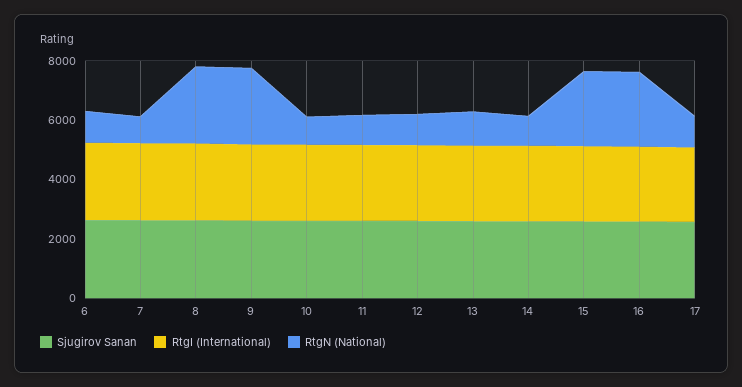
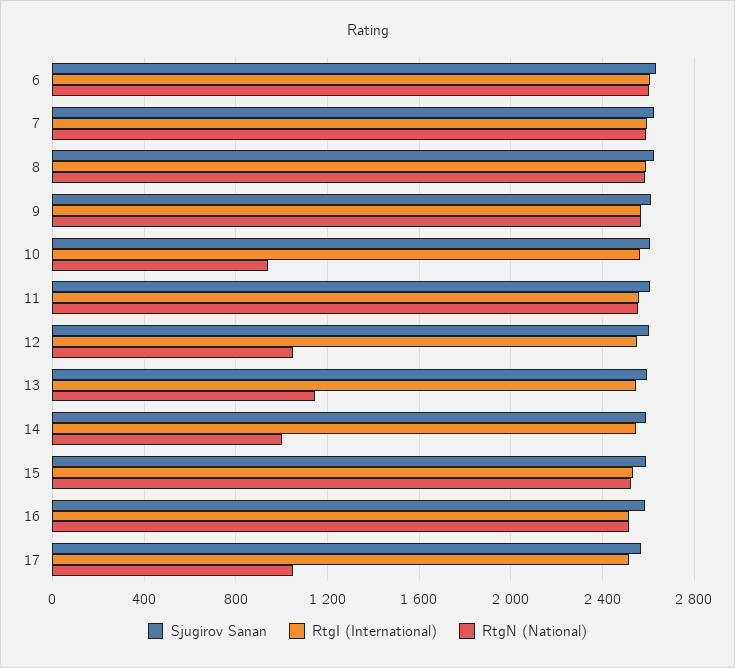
  {
    "Sjugirov Sanan": {
      "6": 2650,
      "7": 2650,
      "8": 2650,
      "9": 2600,
      "10": 2600,
      "11": 2600,
      "12": 2600,
      "13": 2600,
      "14": 2600,
      "15": 2600,
      "16": 2600,
      "17": 2550
    },
    "RtgI (International)": {
      "6": 2600,
      "7": 2600,
      "8": 2600,
      "9": 2550,
      "10": 2550,
      "11": 2550,
      "12": 2550,
      "13": 2550,
      "14": 2550,
      "15": 2550,
      "16": 2500,
      "17": 2500
    },
    "RtgN (National)": {
-     "6": 1000,
+     "6": 2600,
-     "7": 1000,
+     "7": 2600,
      "8": 2600,
      "9": 2550,
      "10": 950,
-     "11": 1000,
+     "11": 2550,
      "12": 1050,
      "13": 1150,
      "14": 1000,
      "15": 2500,
      "16": 2500,
      "17": 1050
    }
  }

